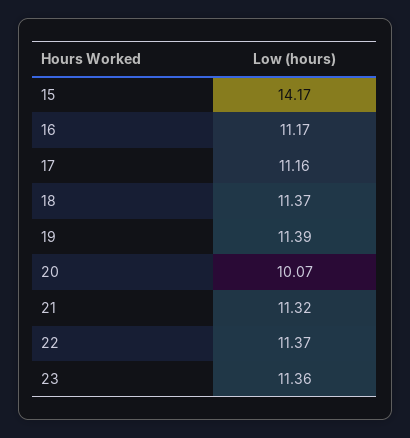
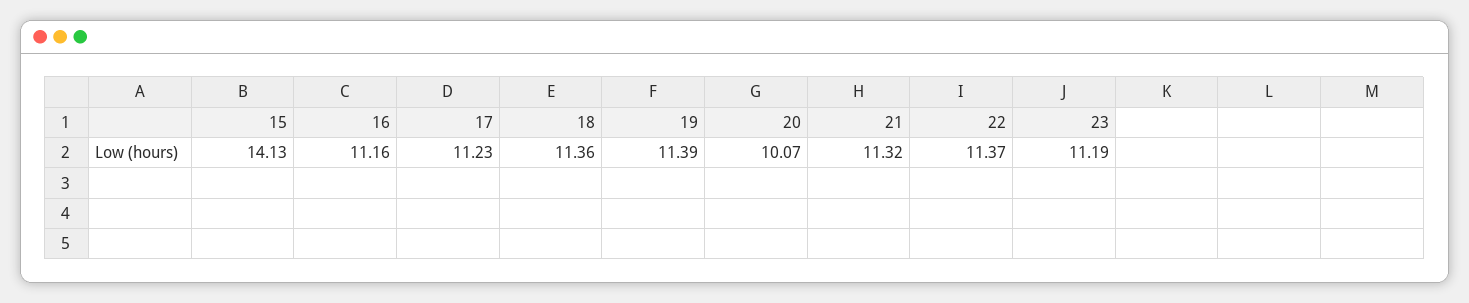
  {
-   "15": 14.17,
+   "15": 14.13,
-   "16": 11.17,
+   "16": 11.16,
-   "17": 11.16,
+   "17": 11.23,
-   "18": 11.37,
+   "18": 11.36,
    "19": 11.39,
    "20": 10.07,
    "21": 11.32,
    "22": 11.37,
-   "23": 11.36
+   "23": 11.19
  }

